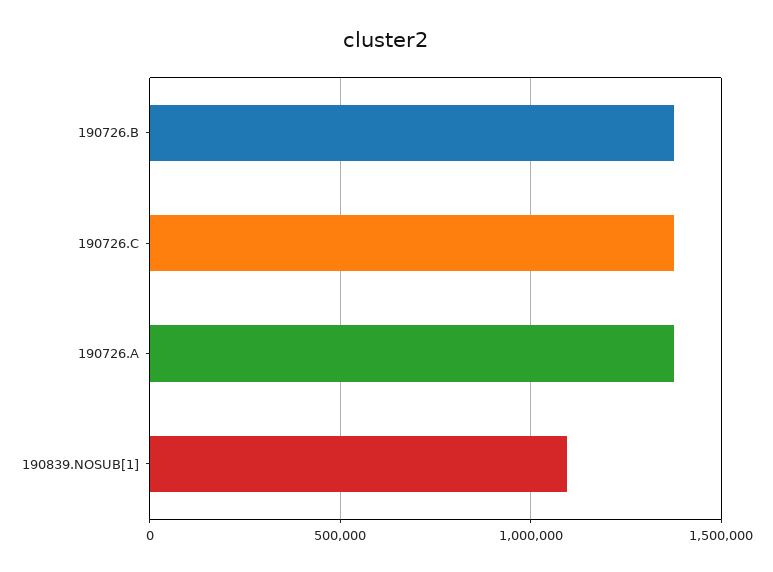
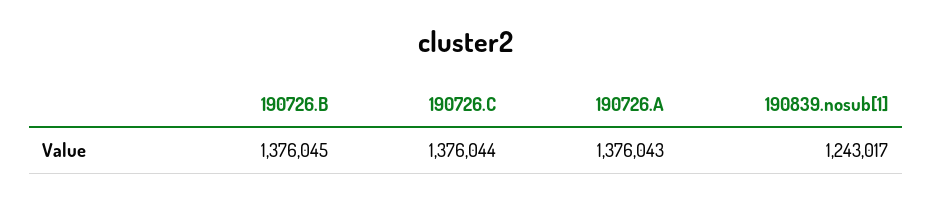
  {
    "190726.B": 1376045,
    "190726.C": 1376044,
    "190726.A": 1376043,
-   "190839.NOSUB[1]": 1100000
+   "190839.NOSUB[1]": 1243017
  }

